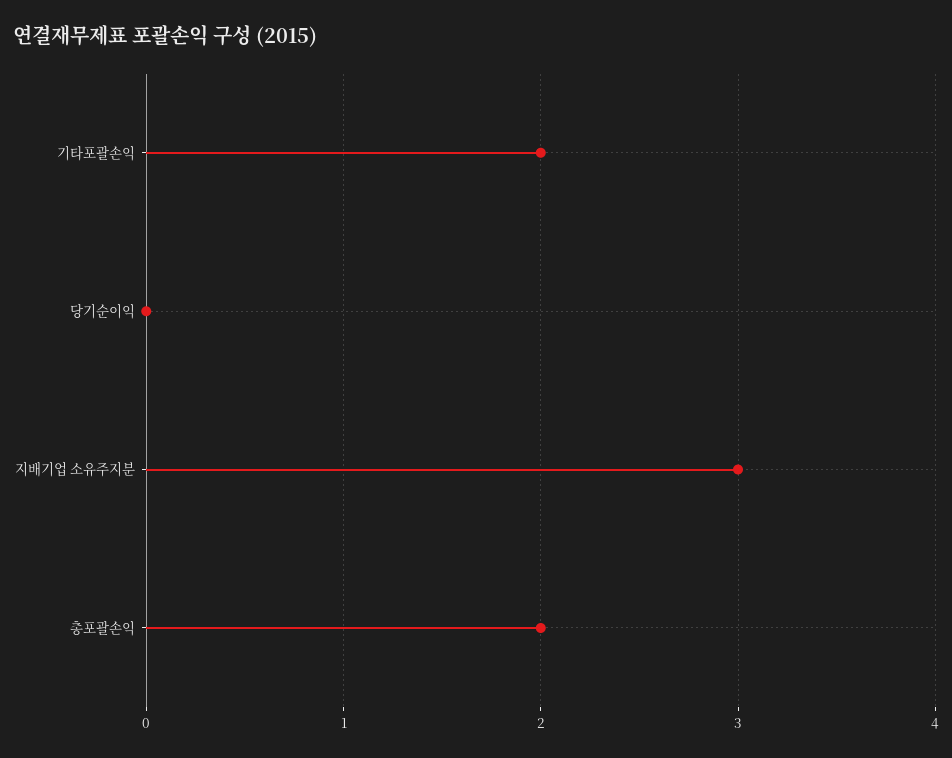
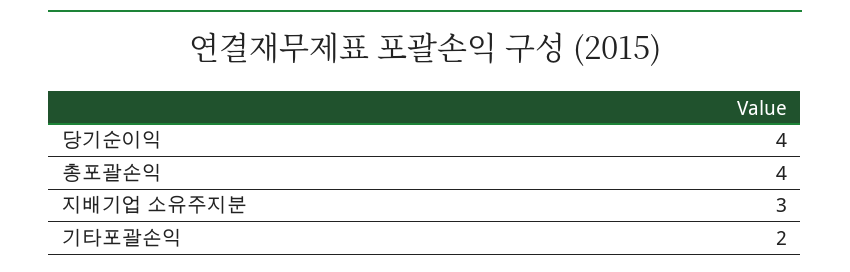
  {
    "기타포괄손익": 2,
-   "당기순이익": 0,
+   "당기순이익": 4,
    "지배기업 소유주지분": 3,
-   "총포괄손익": 2
+   "총포괄손익": 4
  }

